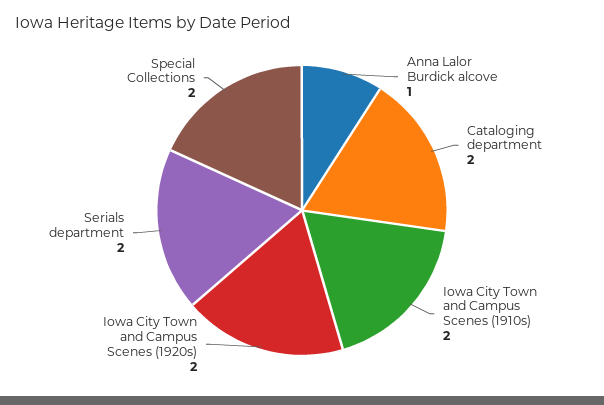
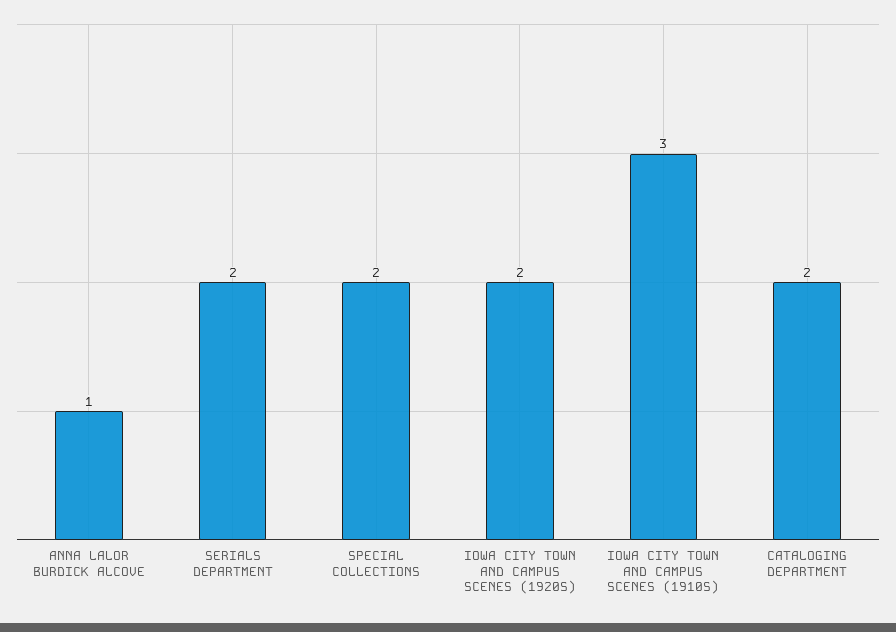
  {
    "Anna Lalor Burdick alcove": 1,
    "Cataloging department": 2,
-   "Iowa City Town and Campus Scenes (1910s)": 2,
+   "Iowa City Town and Campus Scenes (1910s)": 3,
    "Iowa City Town and Campus Scenes (1920s)": 2,
    "Serials department": 2,
    "Special Collections": 2
  }

